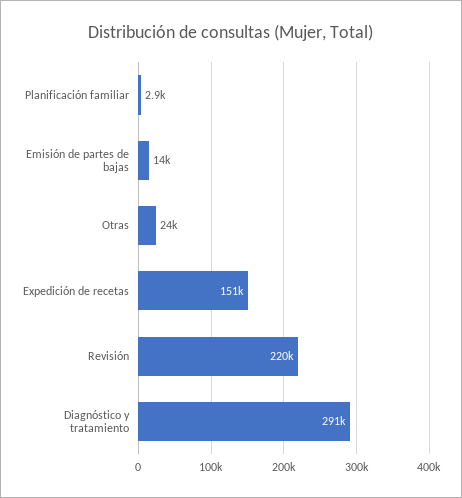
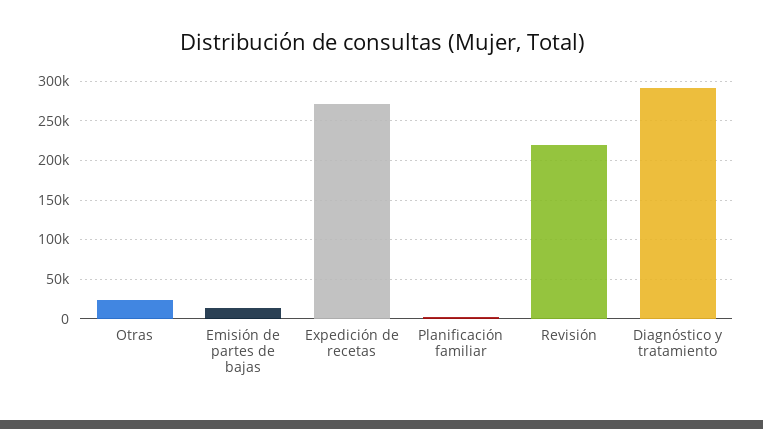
  {
    "Planificación familiar": 2900,
    "Emisión de partes de bajas": 14000,
    "Otras": 24000,
-   "Expedición de recetas": 151000,
+   "Expedición de recetas": 270000,
    "Revisión": 220000,
    "Diagnóstico y tratamiento": 291000
  }

